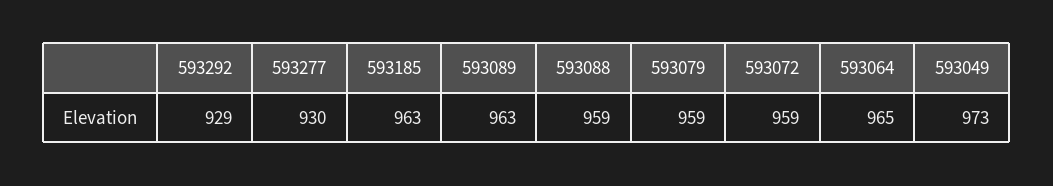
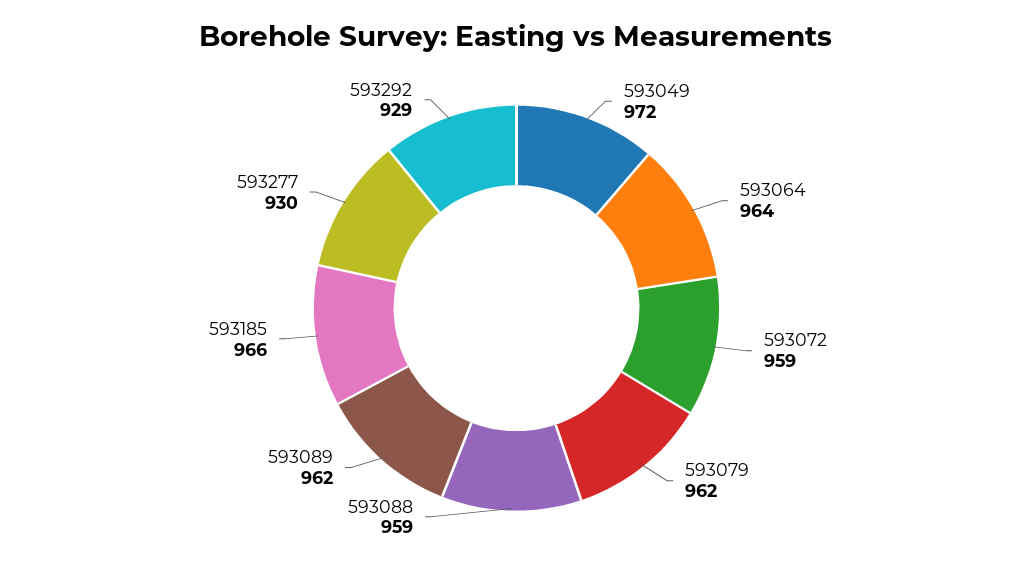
  {
    "593292": 929,
    "593277": 930,
-   "593185": 963,
+   "593185": 966,
-   "593089": 963,
+   "593089": 962,
    "593088": 959,
-   "593079": 959,
+   "593079": 962,
    "593072": 959,
-   "593064": 965,
+   "593064": 964,
-   "593049": 973
+   "593049": 972
  }

